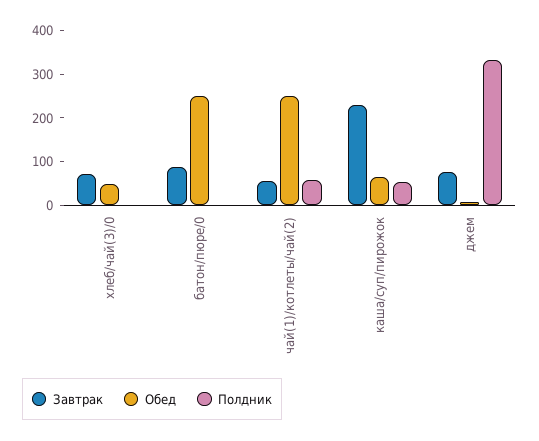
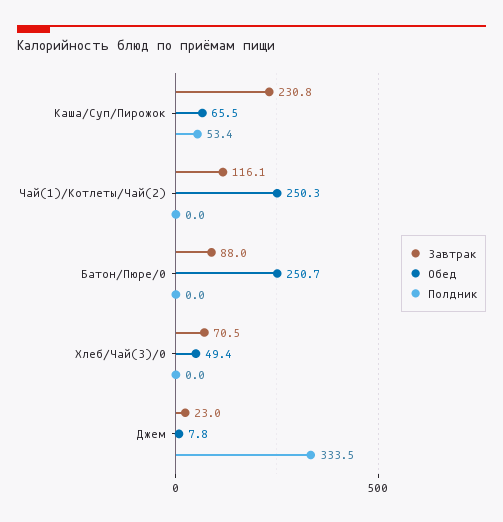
  {
    "Завтрак": {
      "хлеб/чай(3)/0": 70.5,
      "батон/пюре/0": 88,
-     "чай(1)/котлеты/чай(2)": 60,
+     "чай(1)/котлеты/чай(2)": 116.1,
      "каша/суп/пирожок": 230.8,
-     "джем": 80
+     "джем": 23
    },
    "Обед": {
      "хлеб/чай(3)/0": 49.4,
      "батон/пюре/0": 250.7,
      "чай(1)/котлеты/чай(2)": 250.3,
      "каша/суп/пирожок": 65.5,
      "джем": 7.8
    },
    "Полдник": {
      "хлеб/чай(3)/0": 0,
      "батон/пюре/0": 0,
-     "чай(1)/котлеты/чай(2)": 60,
+     "чай(1)/котлеты/чай(2)": 0,
      "каша/суп/пирожок": 53.4,
      "джем": 333.5
    }
  }

